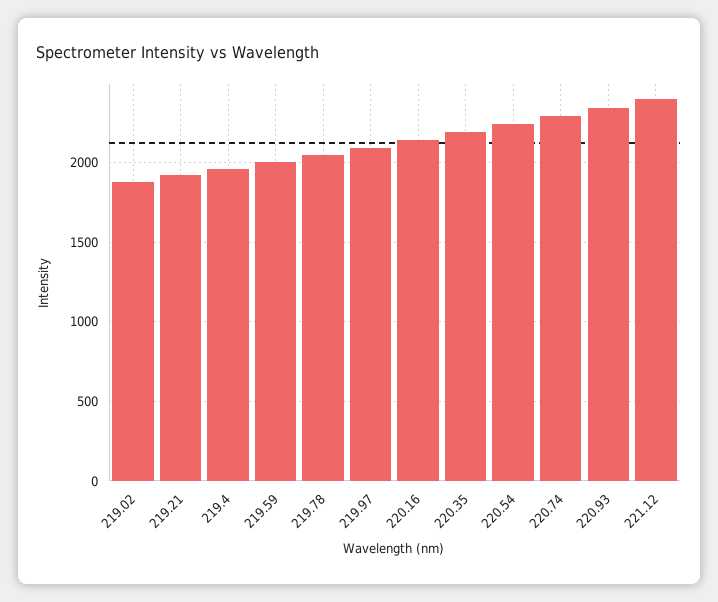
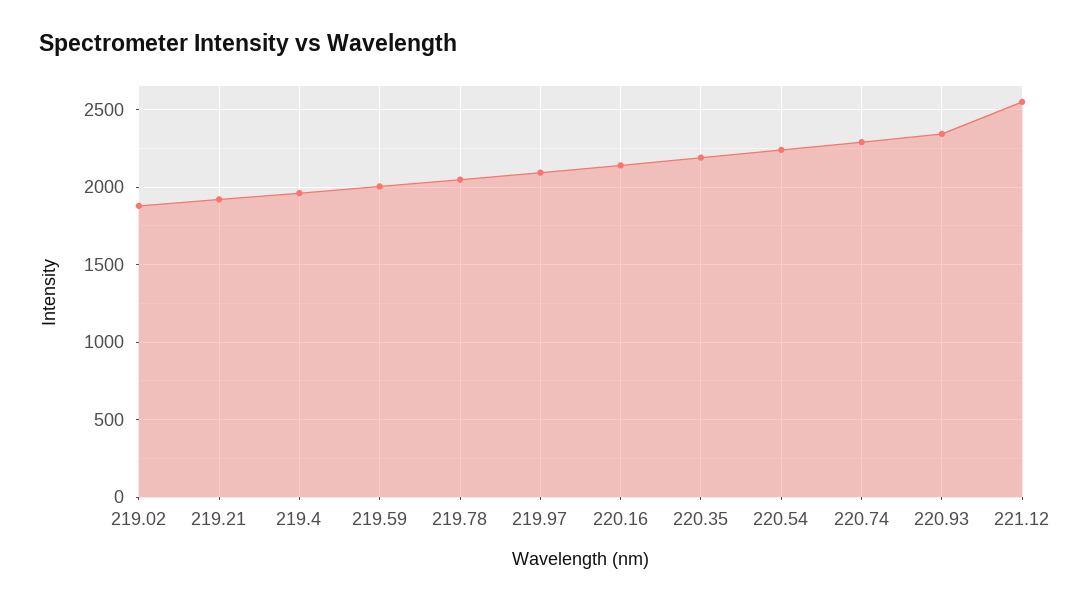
  {
    "219.02": 1900,
    "219.21": 1900,
    "219.4": 1950,
    "219.59": 2000,
    "219.78": 2050,
    "219.97": 2100,
    "220.16": 2150,
    "220.35": 2200,
    "220.54": 2250,
    "220.74": 2300,
    "220.93": 2350,
-   "221.12": 2400
+   "221.12": 2550
  }

